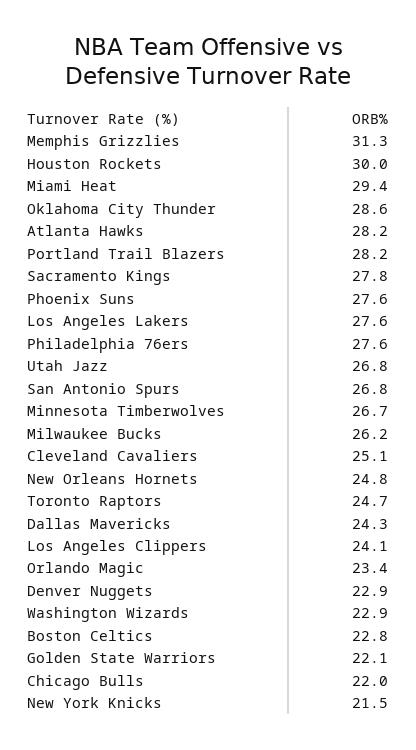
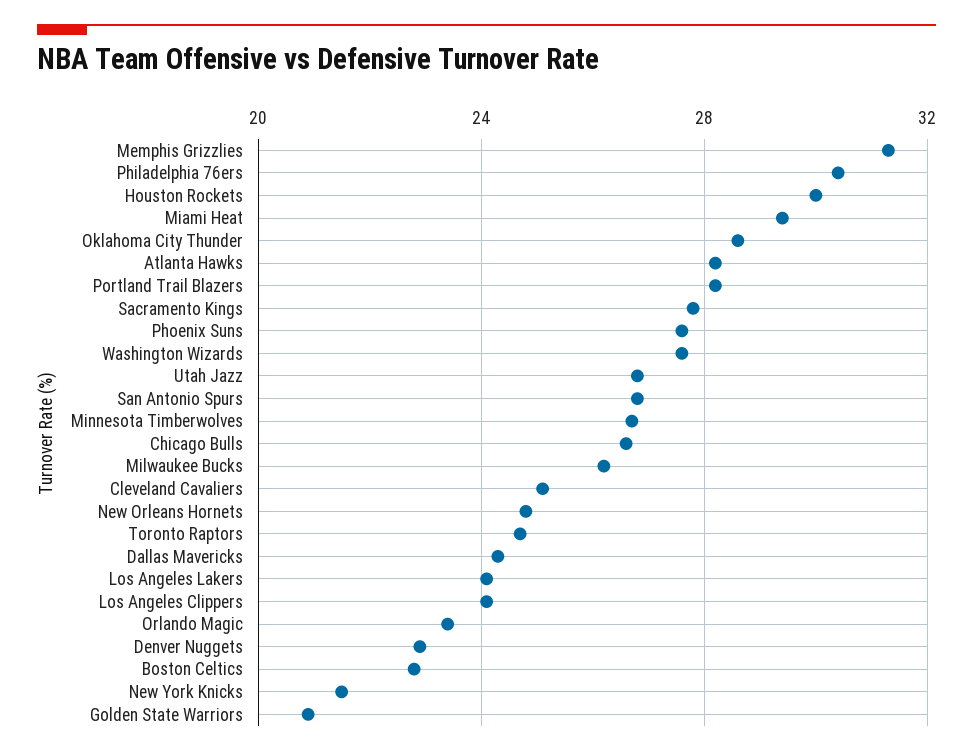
  {
    "Memphis Grizzlies": 31.3,
    "Houston Rockets": 30,
    "Miami Heat": 29.4,
    "Oklahoma City Thunder": 28.6,
    "Atlanta Hawks": 28.2,
    "Portland Trail Blazers": 28.2,
    "Sacramento Kings": 27.8,
    "Phoenix Suns": 27.6,
-   "Los Angeles Lakers": 27.6,
+   "Los Angeles Lakers": 24,
-   "Philadelphia 76ers": 27.6,
+   "Philadelphia 76ers": 30.5,
    "Utah Jazz": 26.8,
    "San Antonio Spurs": 26.8,
    "Minnesota Timberwolves": 26.7,
    "Milwaukee Bucks": 26.2,
    "Cleveland Cavaliers": 25.1,
    "New Orleans Hornets": 24.8,
    "Toronto Raptors": 24.7,
    "Dallas Mavericks": 24.3,
    "Los Angeles Clippers": 24.1,
    "Orlando Magic": 23.4,
    "Denver Nuggets": 22.9,
-   "Washington Wizards": 22.9,
+   "Washington Wizards": 27.5,
    "Boston Celtics": 22.8,
-   "Golden State Warriors": 22.1,
+   "Golden State Warriors": 21,
-   "Chicago Bulls": 22,
+   "Chicago Bulls": 26.5,
    "New York Knicks": 21.5
  }

